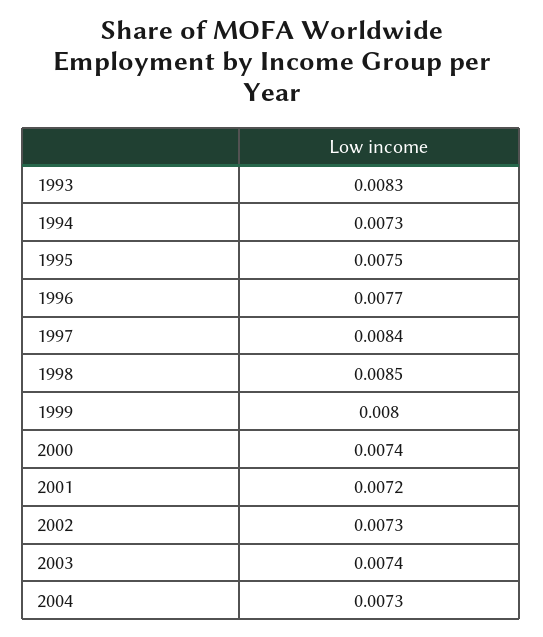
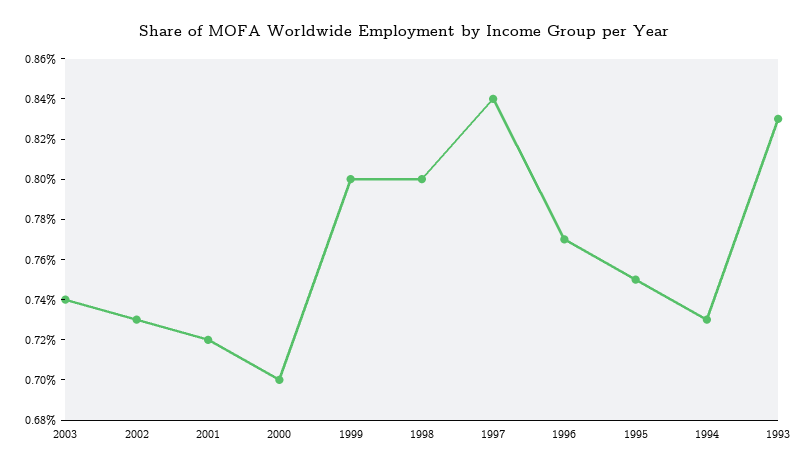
  {
    "1993": 0.0083,
    "1994": 0.0073,
    "1995": 0.0075,
    "1996": 0.0077,
    "1997": 0.0084,
-   "1998": 0.0085,
+   "1998": 0.008,
    "1999": 0.008,
-   "2000": 0.0074,
+   "2000": 0.007,
    "2001": 0.0072,
    "2002": 0.0073,
-   "2003": 0.0074,
+   "2003": 0.0074
-   "2004": 0.0073
  }

